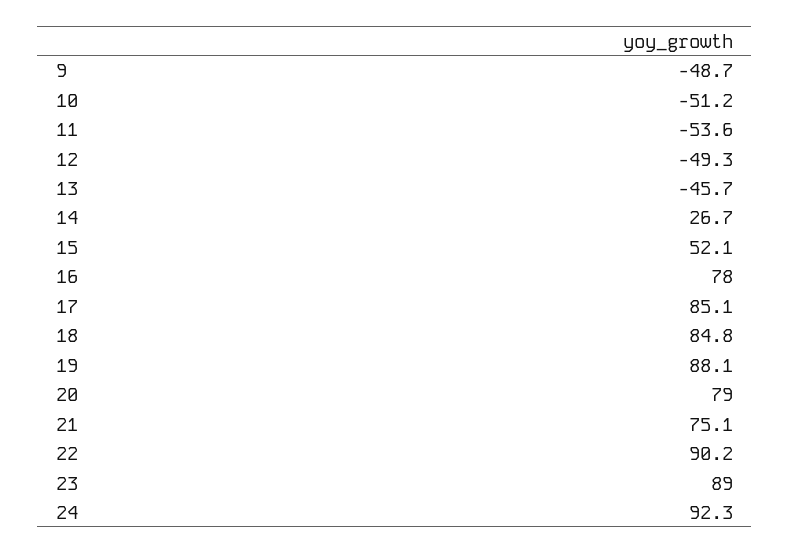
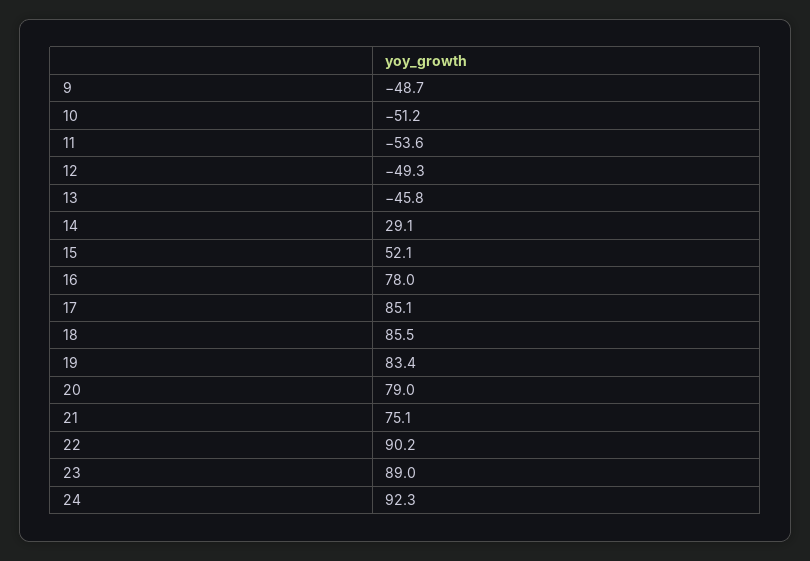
  {
    "9": -48.7,
    "10": -51.2,
    "11": -53.6,
    "12": -49.3,
-   "13": -45.7,
+   "13": -45.8,
-   "14": 26.7,
+   "14": 29.1,
    "15": 52.1,
    "16": 78,
    "17": 85.1,
-   "18": 84.8,
+   "18": 85.5,
-   "19": 88.1,
+   "19": 83.4,
    "20": 79,
    "21": 75.1,
    "22": 90.2,
    "23": 89,
    "24": 92.3
  }

